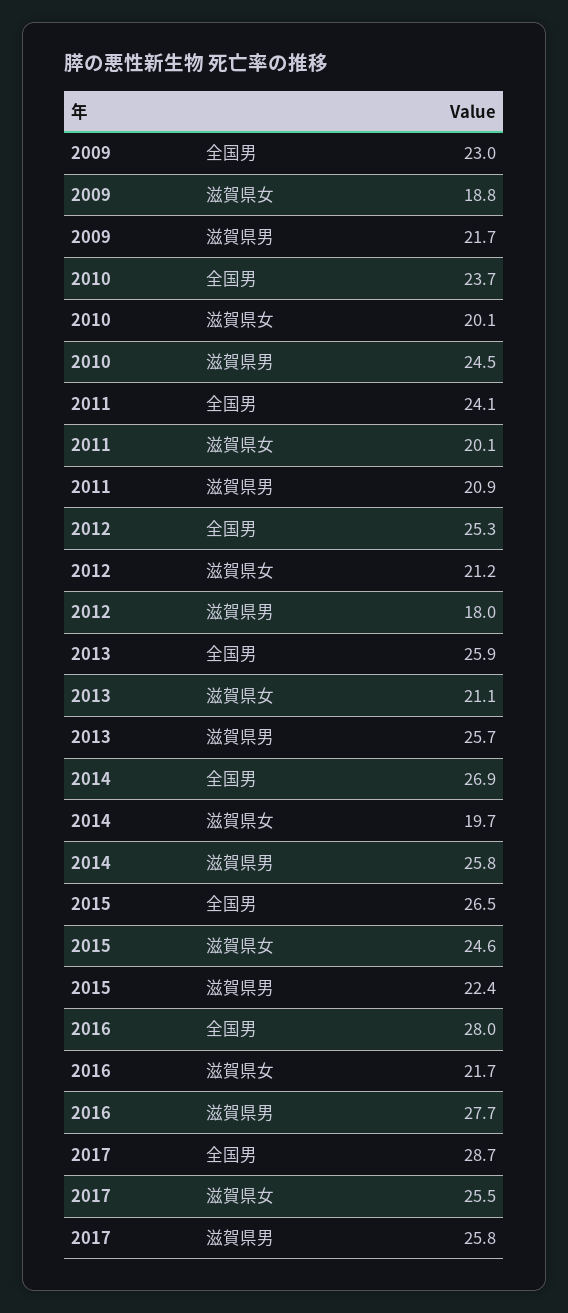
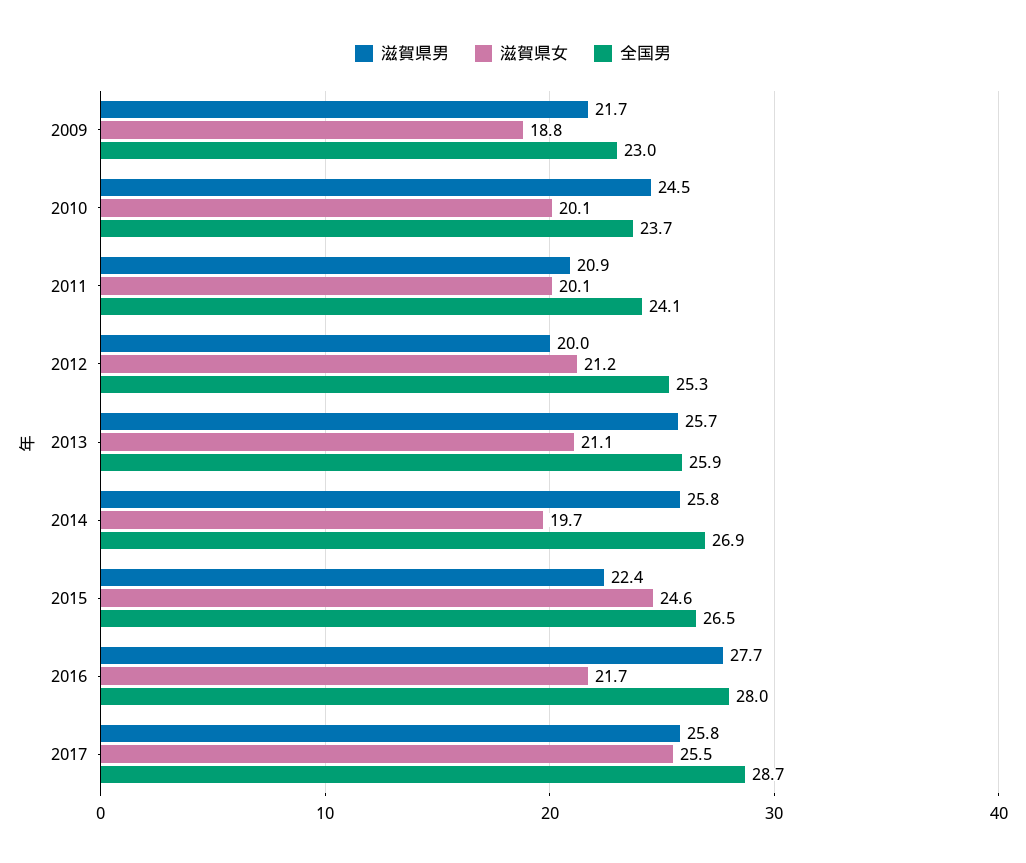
  {
    "全国男": {
      "2009": 23,
      "2010": 23.7,
      "2011": 24.1,
      "2012": 25.3,
      "2013": 25.9,
      "2014": 26.9,
      "2015": 26.5,
      "2016": 28,
      "2017": 28.7
    },
    "滋賀県女": {
      "2009": 18.8,
      "2010": 20.1,
      "2011": 20.1,
      "2012": 21.2,
      "2013": 21.1,
      "2014": 19.7,
      "2015": 24.6,
      "2016": 21.7,
      "2017": 25.5
    },
    "滋賀県男": {
      "2009": 21.7,
      "2010": 24.5,
      "2011": 20.9,
-     "2012": 18,
+     "2012": 20,
      "2013": 25.7,
      "2014": 25.8,
      "2015": 22.4,
      "2016": 27.7,
      "2017": 25.8
    }
  }

